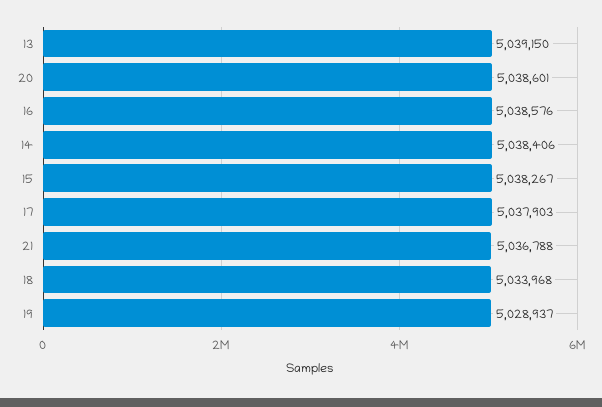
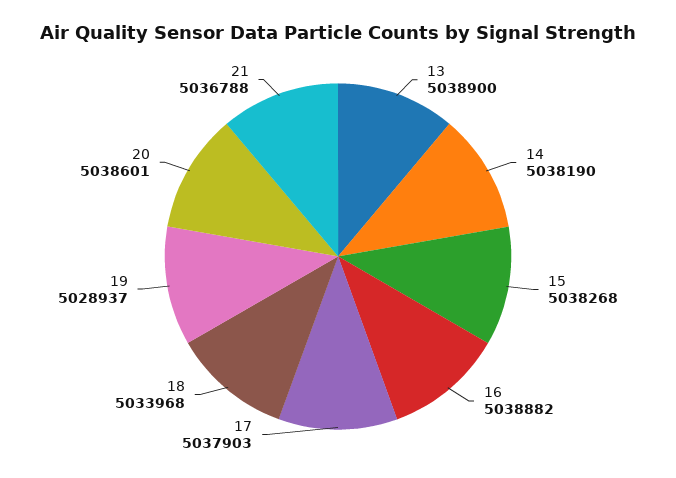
  {
-   "13": 5039150,
+   "13": 5038900,
    "20": 5038601,
-   "16": 5038576,
+   "16": 5038882,
-   "14": 5038406,
+   "14": 5038190,
-   "15": 5038267,
+   "15": 5038268,
    "17": 5037903,
    "21": 5036788,
    "18": 5033968,
    "19": 5028937
  }

